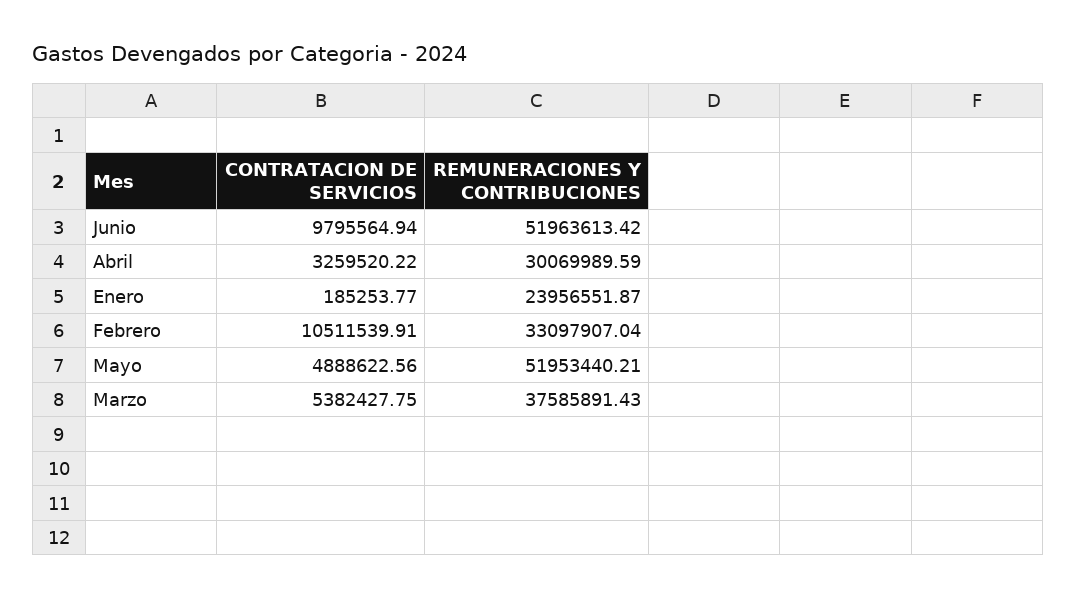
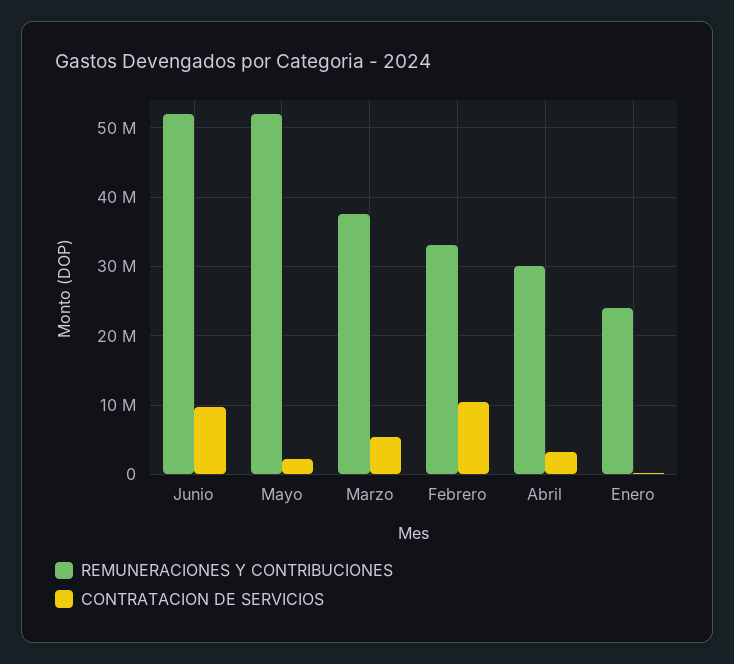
  {
    "CONTRATACION DE SERVICIOS": {
      "Junio": 9795564.94,
      "Abril": 3259520.22,
      "Enero": 185253.77,
      "Febrero": 10511539.91,
-     "Mayo": 4888622.56,
+     "Mayo": 2000000,
      "Marzo": 5382427.75
    },
    "REMUNERACIONES Y CONTRIBUCIONES": {
      "Junio": 51963613.42,
      "Abril": 30069989.59,
      "Enero": 23956551.87,
      "Febrero": 33097907.04,
      "Mayo": 51953440.21,
      "Marzo": 37585891.43
    }
  }

